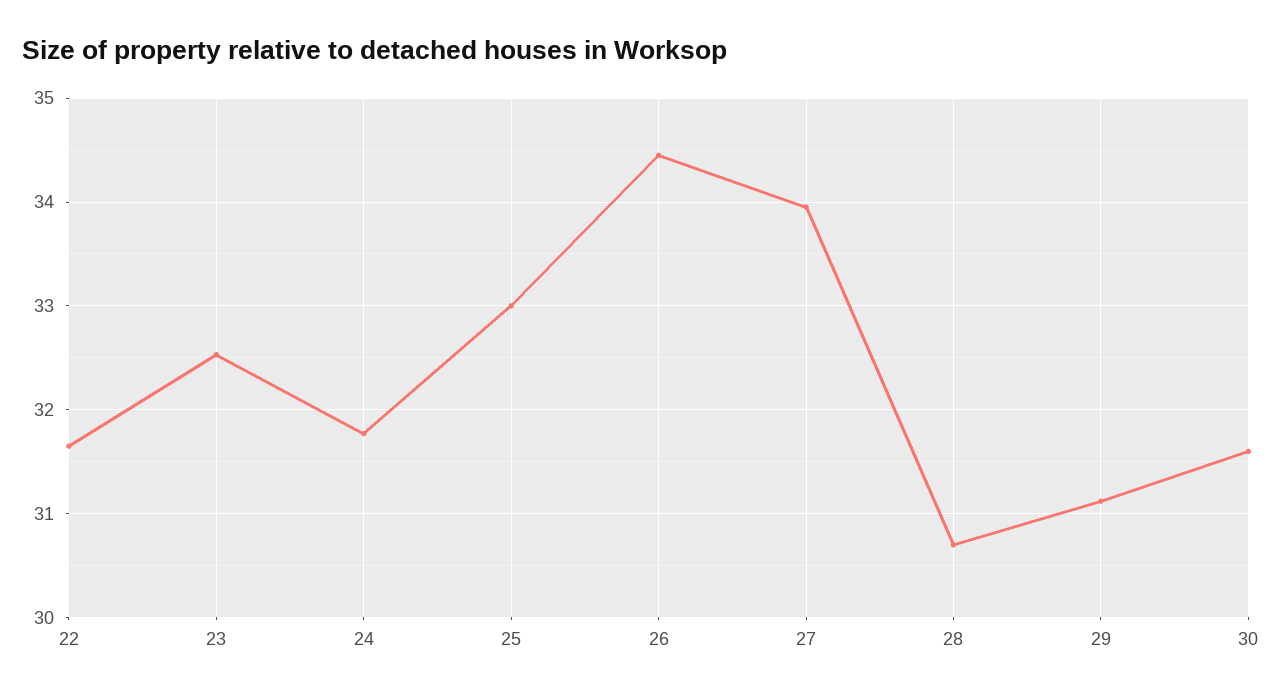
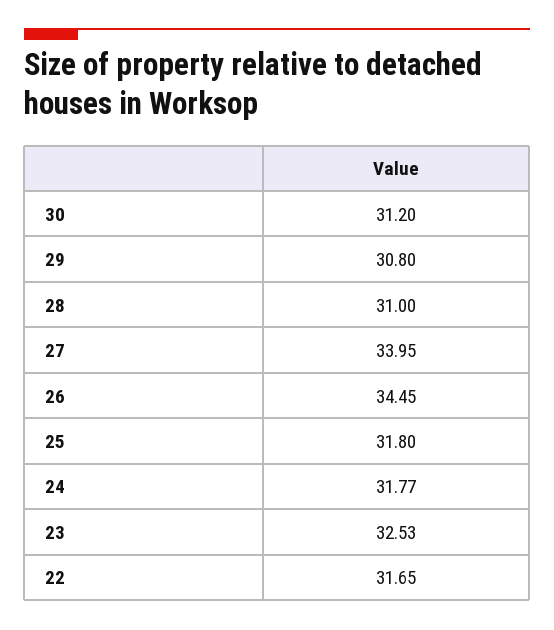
  {
    "22": 31.65,
    "23": 32.53,
    "24": 31.77,
-   "25": 33,
+   "25": 31.8,
    "26": 34.45,
    "27": 33.95,
-   "28": 30.7,
+   "28": 31,
-   "29": 31.1,
+   "29": 30.8,
-   "30": 31.6
+   "30": 31.2
  }

